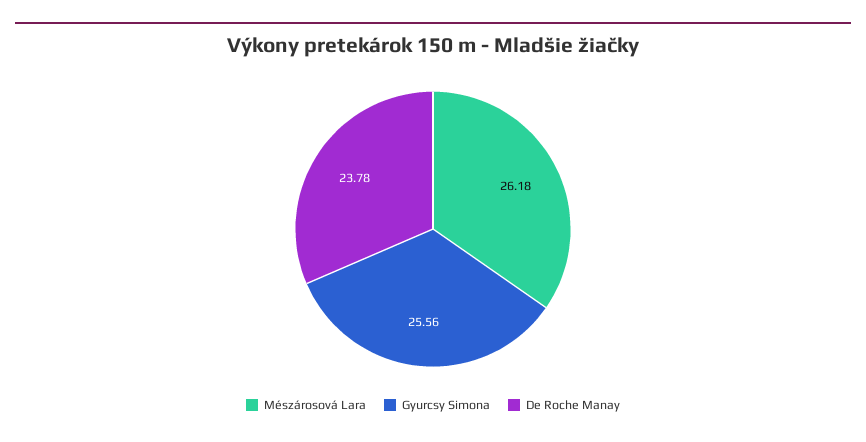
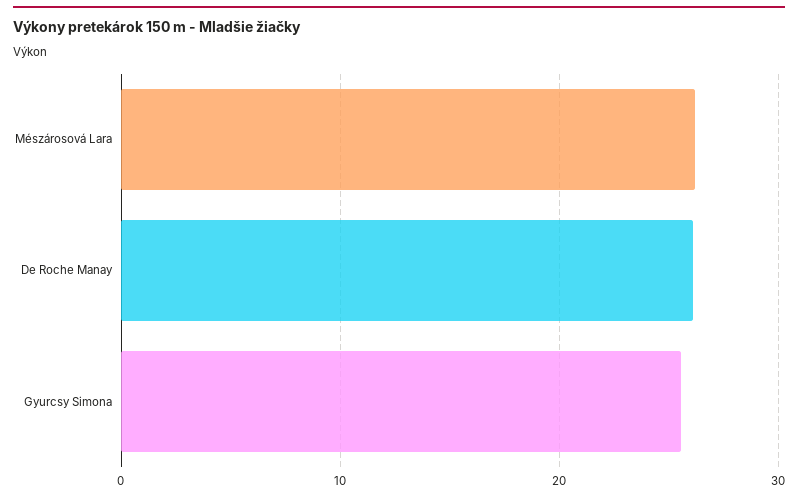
  {
    "Mészárosová Lara": 26.18,
    "Gyurcsy Simona": 25.56,
-   "De Roche Manay": 23.78
+   "De Roche Manay": 26
  }

